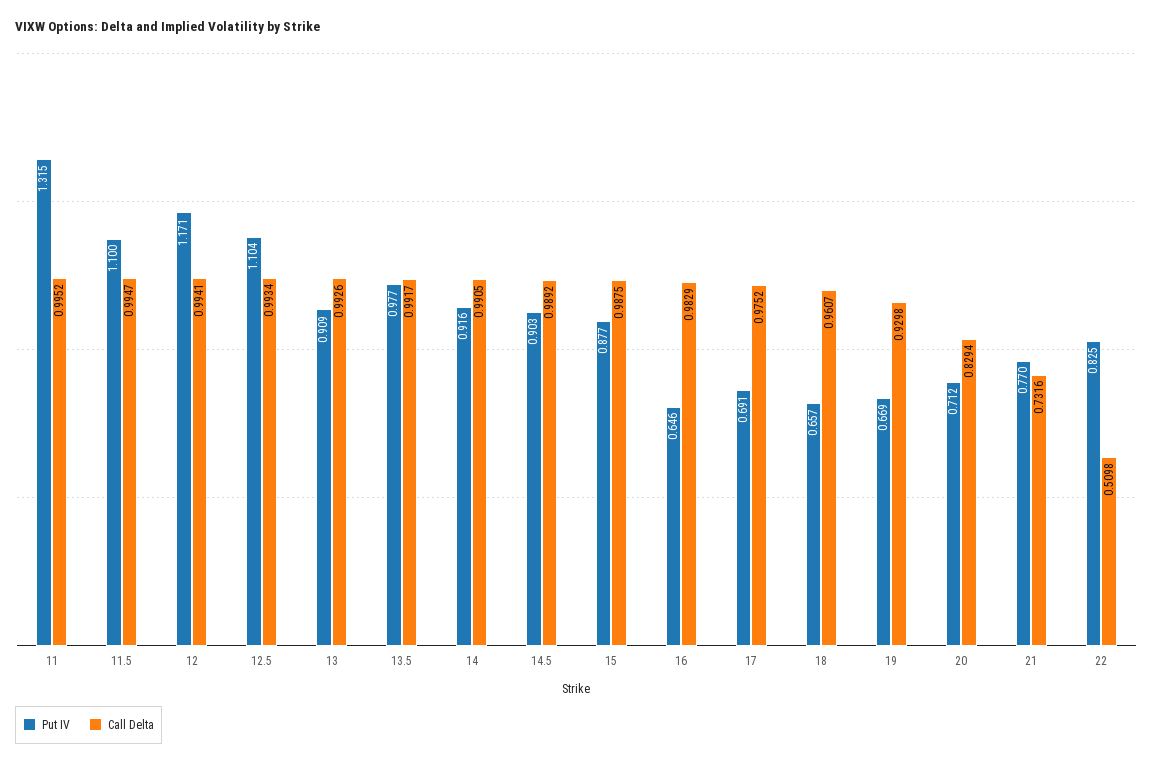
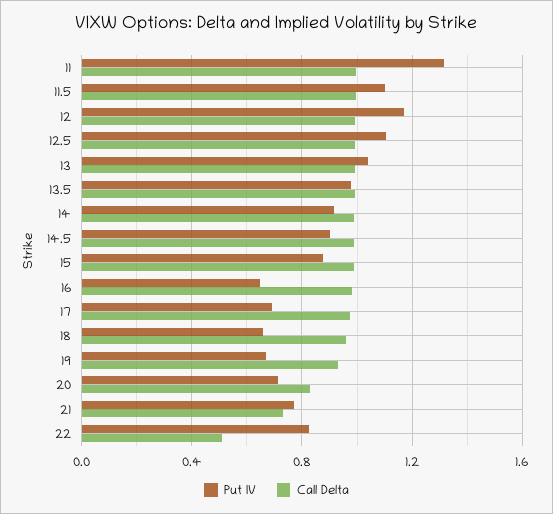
  {
    "Put IV": {
      "11": 1.315,
      "11.5": 1.1,
      "12": 1.171,
      "12.5": 1.104,
-     "13": 0.909,
+     "13": 1.05,
      "13.5": 0.977,
      "14": 0.916,
      "14.5": 0.903,
      "15": 0.877,
      "16": 0.646,
      "17": 0.691,
      "18": 0.657,
      "19": 0.669,
      "20": 0.712,
      "21": 0.77,
      "22": 0.825
    },
    "Call Delta": {
      "11": 0.9952,
      "11.5": 0.9947,
      "12": 0.9941,
      "12.5": 0.9934,
      "13": 0.9926,
      "13.5": 0.9917,
      "14": 0.9905,
      "14.5": 0.9892,
      "15": 0.9875,
      "16": 0.9829,
      "17": 0.9752,
      "18": 0.9607,
      "19": 0.9298,
      "20": 0.8294,
      "21": 0.7316,
      "22": 0.5098
    }
  }

